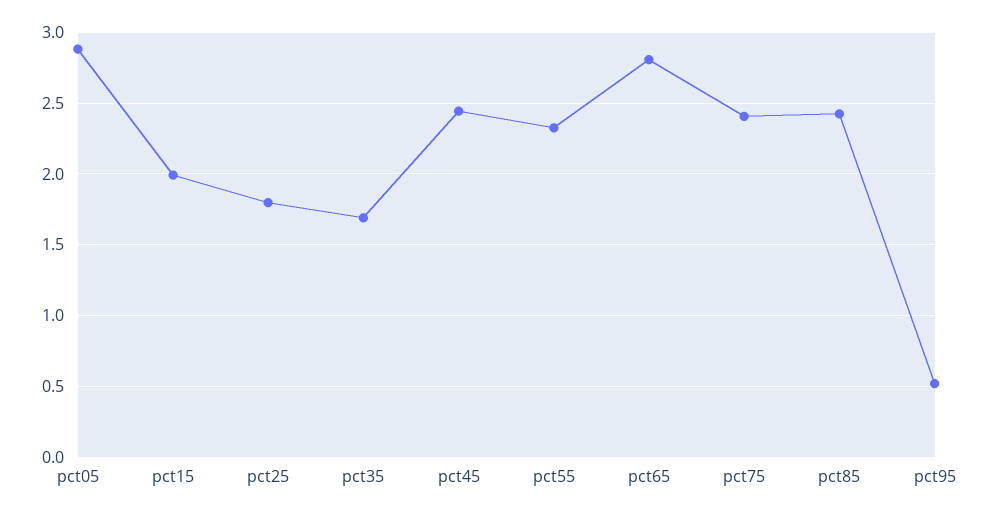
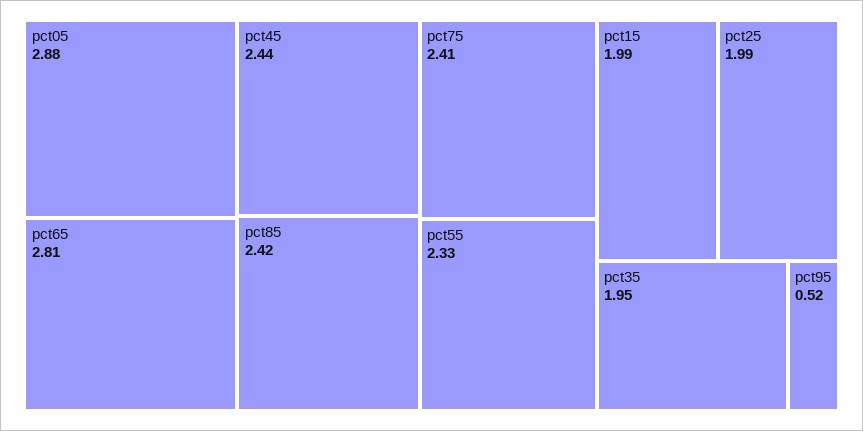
  {
    "pct05": 2.88,
    "pct15": 1.99,
-   "pct25": 1.8,
+   "pct25": 1.99,
-   "pct35": 1.7,
+   "pct35": 1.95,
    "pct45": 2.44,
    "pct55": 2.33,
    "pct65": 2.81,
    "pct75": 2.41,
    "pct85": 2.42,
    "pct95": 0.52
  }

